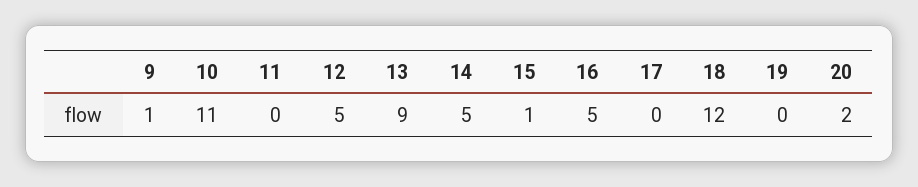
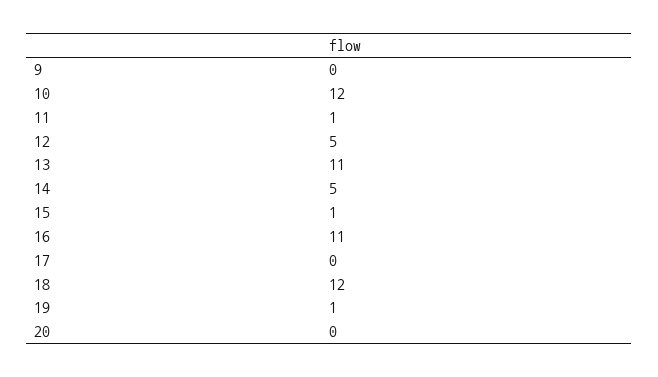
  {
-   "9": 1,
+   "9": 0,
-   "10": 11,
+   "10": 12,
-   "11": 0,
+   "11": 1,
    "12": 5,
-   "13": 9,
+   "13": 11,
    "14": 5,
    "15": 1,
-   "16": 5,
+   "16": 11,
    "17": 0,
    "18": 12,
-   "19": 0,
+   "19": 1,
-   "20": 2
+   "20": 0
  }

